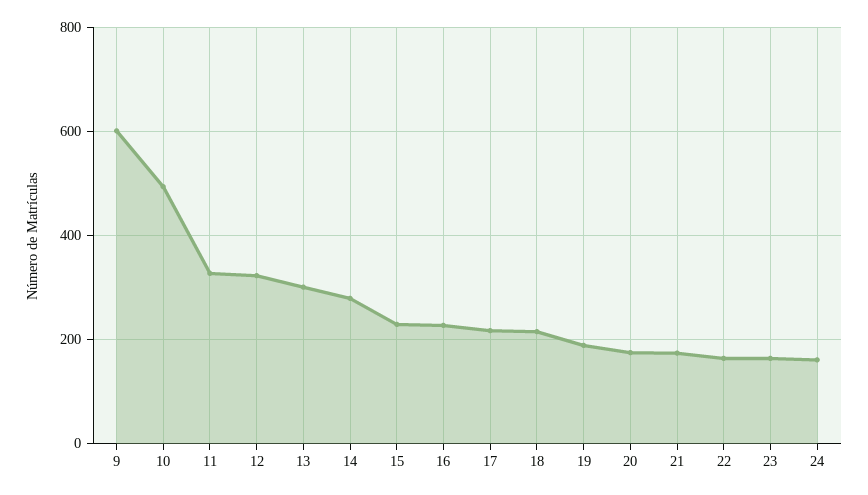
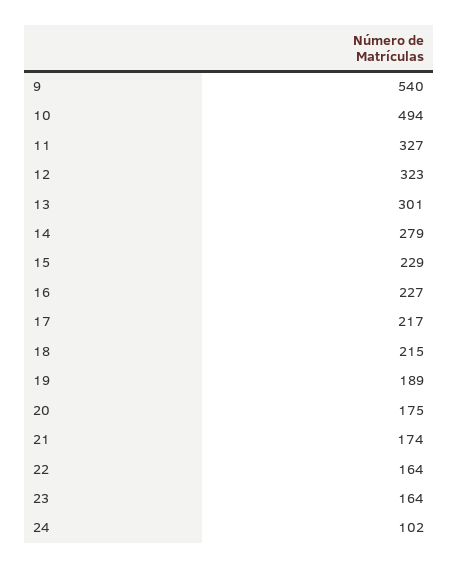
  {
-   "9": 600,
+   "9": 540,
    "10": 494,
    "11": 327,
    "12": 323,
    "13": 301,
    "14": 279,
    "15": 229,
    "16": 227,
    "17": 217,
    "18": 215,
    "19": 189,
    "20": 175,
    "21": 174,
    "22": 164,
    "23": 164,
-   "24": 160
+   "24": 102
  }

